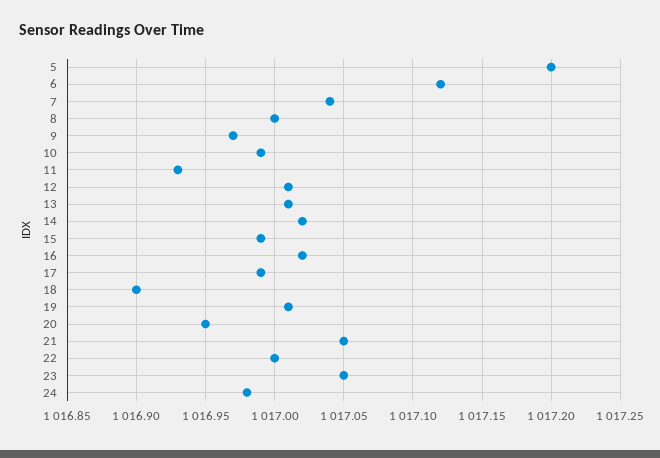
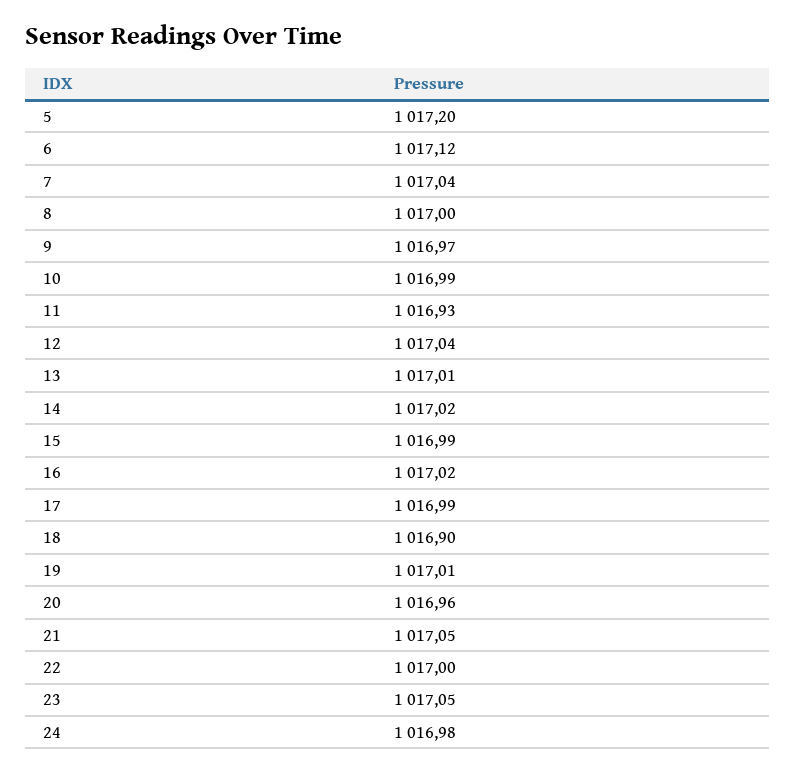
  {
    "5": 1017.2,
    "6": 1017.12,
    "7": 1017.04,
    "8": 1017,
    "9": 1016.97,
    "10": 1016.99,
    "11": 1016.93,
-   "12": 1017.01,
+   "12": 1017.04,
    "13": 1017.01,
    "14": 1017.02,
    "15": 1016.99,
    "16": 1017.02,
    "17": 1016.99,
    "18": 1016.9,
    "19": 1017.01,
-   "20": 1016.95,
+   "20": 1016.96,
    "21": 1017.05,
    "22": 1017,
    "23": 1017.05,
    "24": 1016.98
  }

